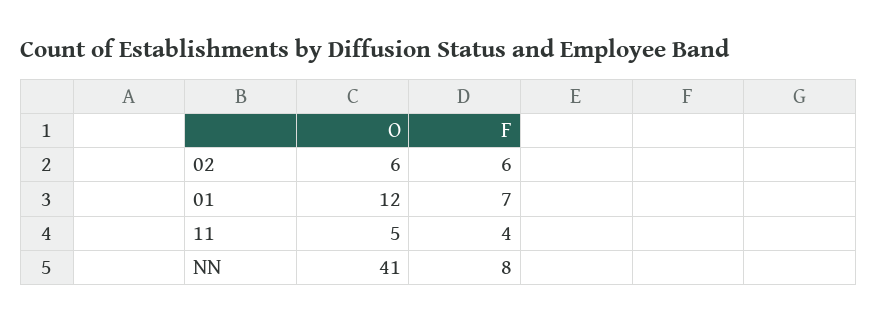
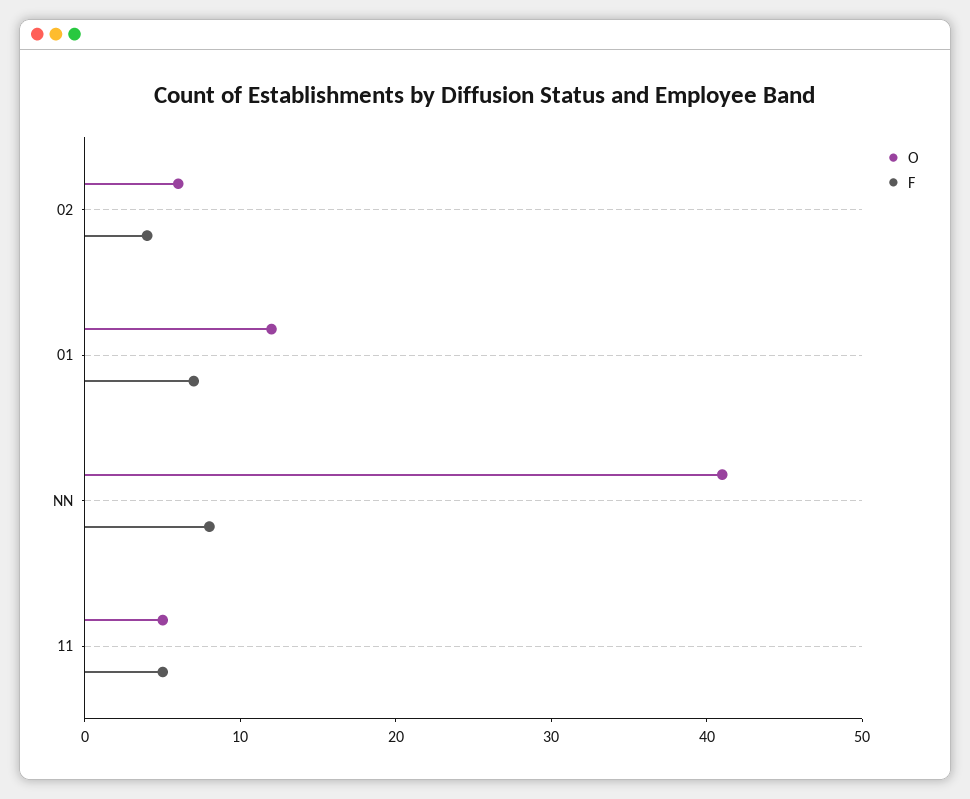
  {
    "O": {
      "02": 6,
      "01": 12,
      "11": 5,
      "NN": 41
    },
    "F": {
-     "02": 6,
+     "02": 4,
      "01": 7,
-     "11": 4,
+     "11": 5,
      "NN": 8
    }
  }

